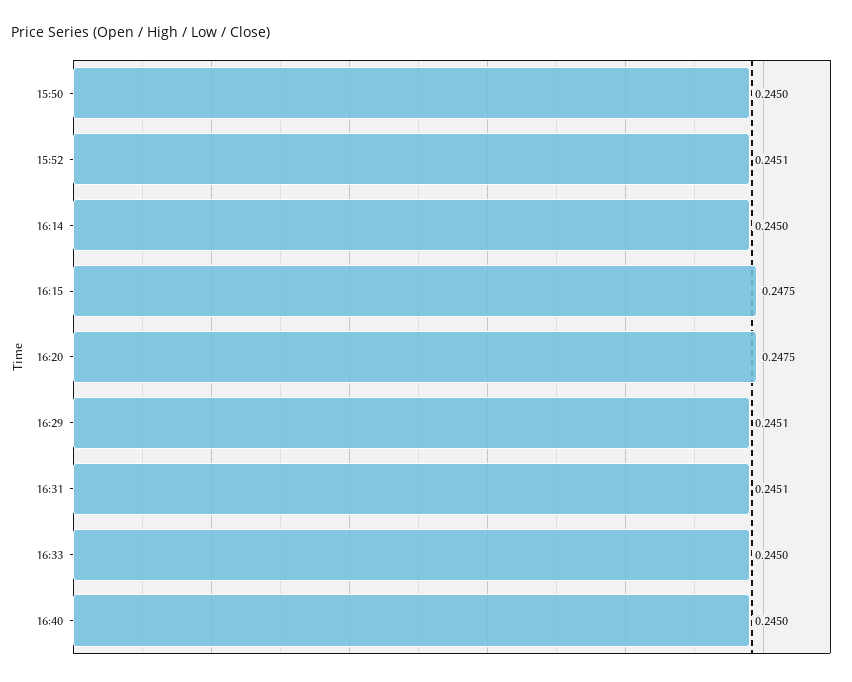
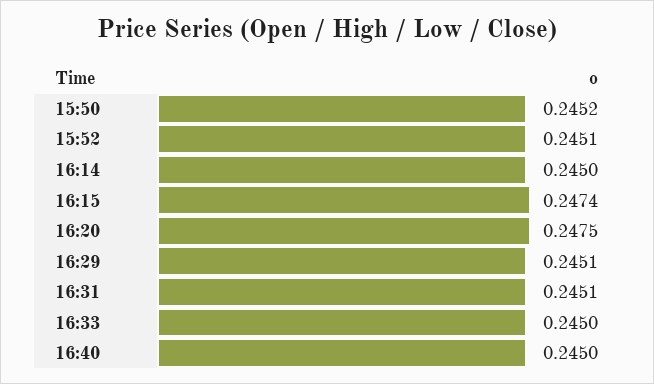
  {
-   "15:50": 0.245,
+   "15:50": 0.2452,
    "15:52": 0.2451,
    "16:14": 0.245,
-   "16:15": 0.2475,
+   "16:15": 0.2474,
    "16:20": 0.2475,
    "16:29": 0.2451,
    "16:31": 0.2451,
    "16:33": 0.245,
    "16:40": 0.245
  }

